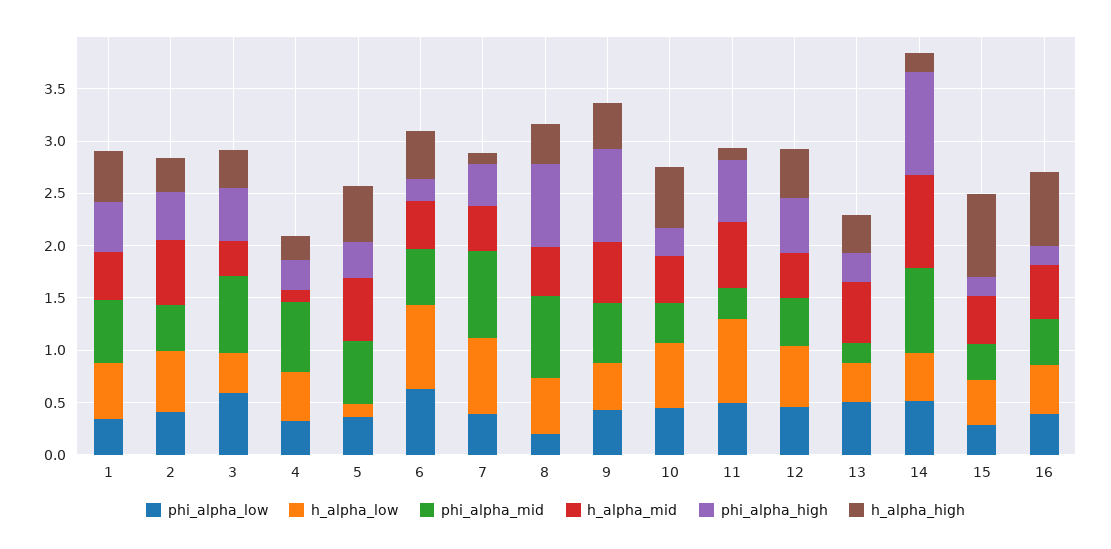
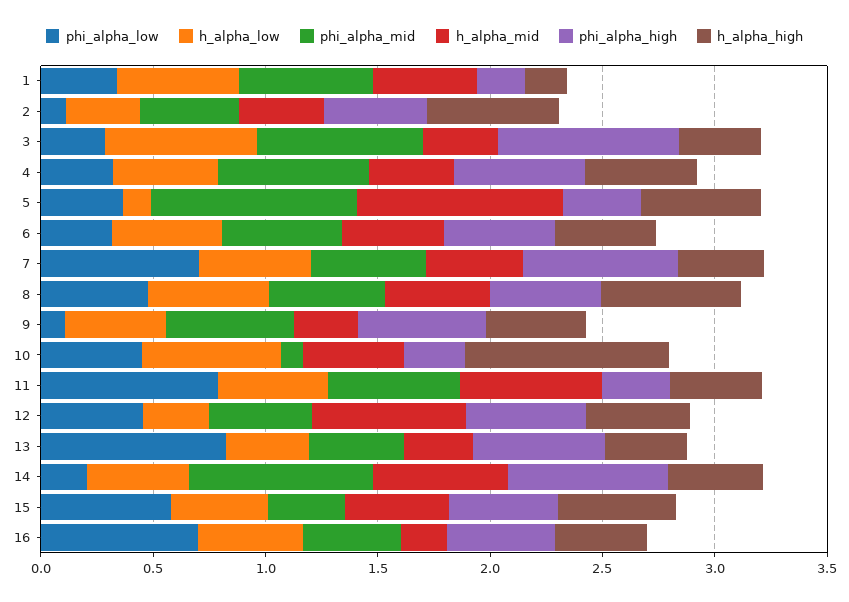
  {
    "phi_alpha_low": {
      "1": 0.3,
-     "2": 0.4,
+     "2": 0.1,
-     "3": 0.6,
+     "3": 0.3,
      "4": 0.3,
      "5": 0.4,
-     "6": 0.6,
+     "6": 0.3,
-     "7": 0.4,
+     "7": 0.7,
-     "8": 0.2,
+     "8": 0.5,
-     "9": 0.4,
+     "9": 0.1,
      "10": 0.4,
-     "11": 0.5,
+     "11": 0.8,
      "12": 0.5,
-     "13": 0.5,
+     "13": 0.8,
-     "14": 0.5,
+     "14": 0.2,
-     "15": 0.3,
+     "15": 0.6,
-     "16": 0.4
+     "16": 0.7
    },
    "h_alpha_low": {
      "1": 0.5,
-     "2": 0.6,
+     "2": 0.3,
-     "3": 0.4,
+     "3": 0.7,
      "4": 0.5,
      "5": 0.1,
-     "6": 0.8,
+     "6": 0.5,
-     "7": 0.7,
+     "7": 0.5,
      "8": 0.5,
      "9": 0.5,
      "10": 0.6,
-     "11": 0.8,
+     "11": 0.5,
-     "12": 0.6,
+     "12": 0.3,
      "13": 0.4,
      "14": 0.5,
      "15": 0.4,
      "16": 0.5
    },
    "phi_alpha_mid": {
      "1": 0.6,
      "2": 0.4,
      "3": 0.7,
      "4": 0.7,
-     "5": 0.6,
+     "5": 0.9,
      "6": 0.5,
-     "7": 0.8,
+     "7": 0.5,
-     "8": 0.8,
+     "8": 0.5,
      "9": 0.6,
-     "10": 0.4,
+     "10": 0.1,
-     "11": 0.3,
+     "11": 0.6,
      "12": 0.5,
-     "13": 0.2,
+     "13": 0.4,
      "14": 0.8,
      "15": 0.3,
      "16": 0.4
    },
    "h_alpha_mid": {
      "1": 0.5,
-     "2": 0.6,
+     "2": 0.4,
      "3": 0.3,
-     "4": 0.1,
+     "4": 0.4,
-     "5": 0.6,
+     "5": 0.9,
      "6": 0.5,
      "7": 0.4,
      "8": 0.5,
-     "9": 0.6,
+     "9": 0.3,
      "10": 0.4,
      "11": 0.6,
-     "12": 0.4,
+     "12": 0.7,
-     "13": 0.6,
+     "13": 0.3,
-     "14": 0.9,
+     "14": 0.6,
      "15": 0.5,
-     "16": 0.5
+     "16": 0.2
    },
    "phi_alpha_high": {
-     "1": 0.5,
+     "1": 0.2,
      "2": 0.5,
-     "3": 0.5,
+     "3": 0.8,
-     "4": 0.3,
+     "4": 0.6,
      "5": 0.3,
-     "6": 0.2,
+     "6": 0.5,
-     "7": 0.4,
+     "7": 0.7,
-     "8": 0.8,
+     "8": 0.5,
-     "9": 0.9,
+     "9": 0.6,
      "10": 0.3,
-     "11": 0.6,
+     "11": 0.3,
      "12": 0.5,
-     "13": 0.3,
+     "13": 0.6,
-     "14": 1,
+     "14": 0.7,
-     "15": 0.2,
+     "15": 0.5,
-     "16": 0.2
+     "16": 0.5
    },
    "h_alpha_high": {
-     "1": 0.5,
+     "1": 0.2,
-     "2": 0.3,
+     "2": 0.6,
      "3": 0.4,
-     "4": 0.2,
+     "4": 0.5,
      "5": 0.5,
      "6": 0.5,
-     "7": 0.1,
+     "7": 0.4,
-     "8": 0.4,
+     "8": 0.6,
      "9": 0.4,
-     "10": 0.6,
+     "10": 0.9,
-     "11": 0.1,
+     "11": 0.4,
      "12": 0.5,
      "13": 0.4,
-     "14": 0.2,
+     "14": 0.4,
-     "15": 0.8,
+     "15": 0.5,
-     "16": 0.7
+     "16": 0.4
    }
  }

